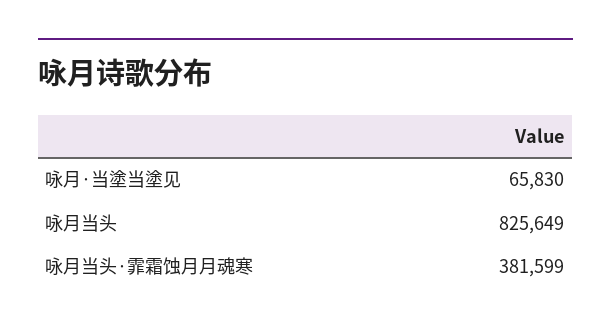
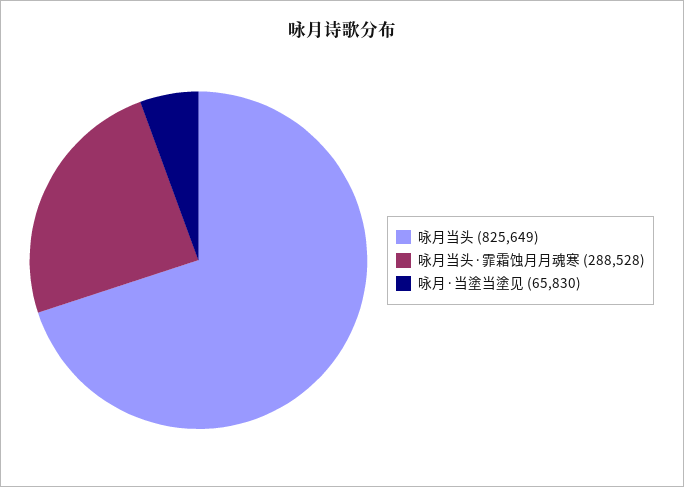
  {
    "咏月·当塗当塗见": 65830,
    "咏月当头": 825649,
-   "咏月当头·霏霜蚀月月魂寒": 381599
+   "咏月当头·霏霜蚀月月魂寒": 288528
  }

